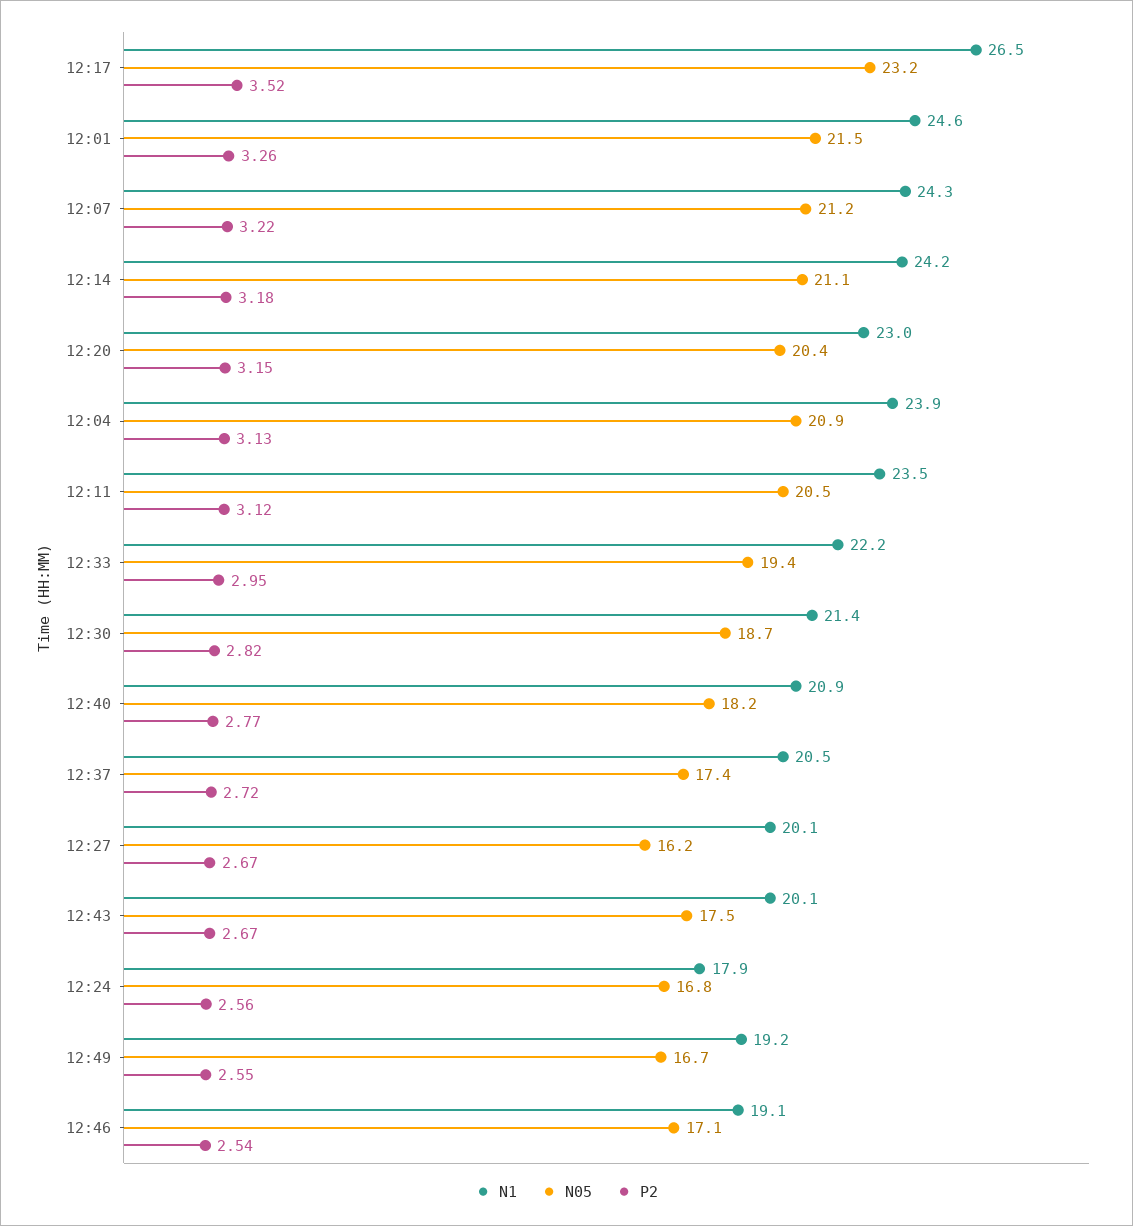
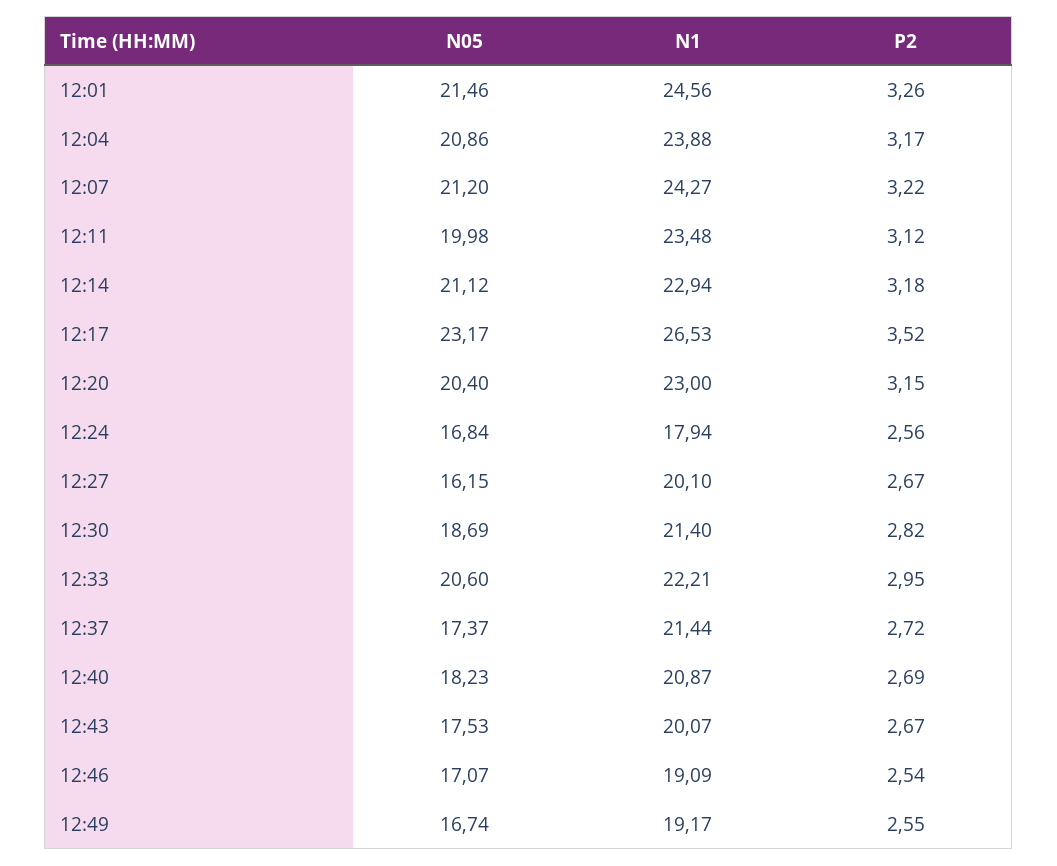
  {
    "N1": {
      "12:17": 26.53,
      "12:01": 24.56,
      "12:07": 24.27,
-     "12:14": 24.2,
+     "12:14": 22.94,
      "12:20": 23,
      "12:04": 23.88,
      "12:11": 23.48,
      "12:33": 22.21,
      "12:30": 21.4,
      "12:40": 20.87,
-     "12:37": 20.5,
+     "12:37": 21.44,
      "12:27": 20.1,
      "12:43": 20.07,
      "12:24": 17.94,
      "12:49": 19.17,
      "12:46": 19.09
    },
    "N05": {
      "12:17": 23.17,
      "12:01": 21.46,
      "12:07": 21.2,
      "12:14": 21.12,
      "12:20": 20.4,
      "12:04": 20.86,
-     "12:11": 20.5,
+     "12:11": 19.98,
-     "12:33": 19.4,
+     "12:33": 20.6,
      "12:30": 18.69,
      "12:40": 18.23,
      "12:37": 17.37,
      "12:27": 16.15,
      "12:43": 17.53,
      "12:24": 16.84,
      "12:49": 16.74,
      "12:46": 17.07
    },
    "P2": {
      "12:17": 3.52,
      "12:01": 3.26,
      "12:07": 3.22,
      "12:14": 3.18,
      "12:20": 3.15,
-     "12:04": 3.13,
+     "12:04": 3.17,
      "12:11": 3.12,
      "12:33": 2.95,
      "12:30": 2.82,
-     "12:40": 2.77,
+     "12:40": 2.69,
      "12:37": 2.72,
      "12:27": 2.67,
      "12:43": 2.67,
      "12:24": 2.56,
      "12:49": 2.55,
      "12:46": 2.54
    }
  }

